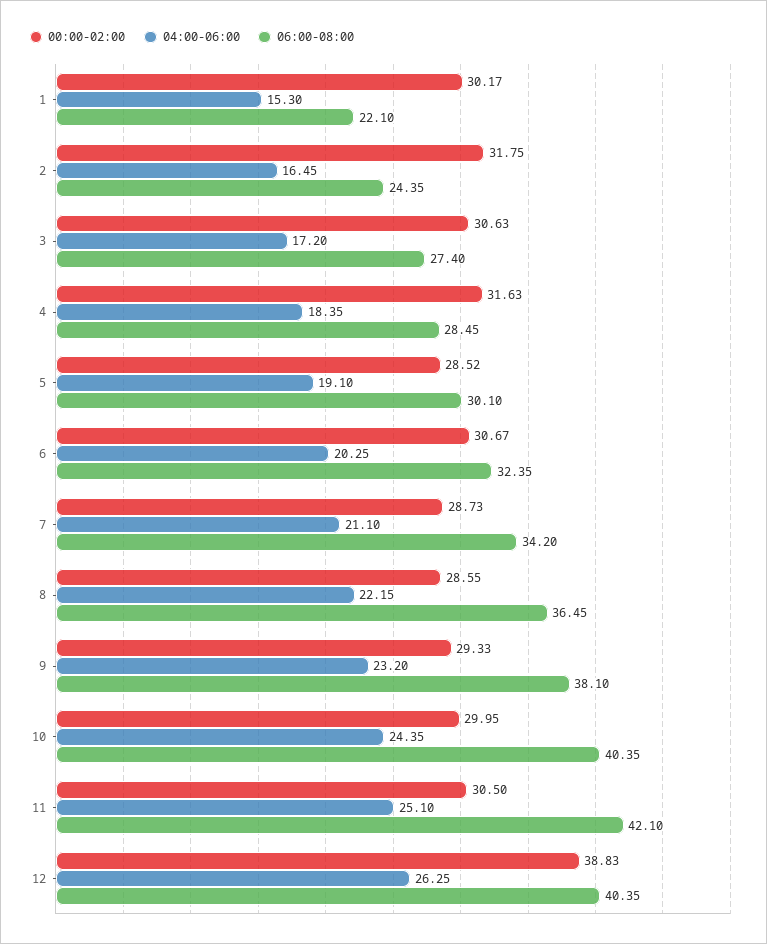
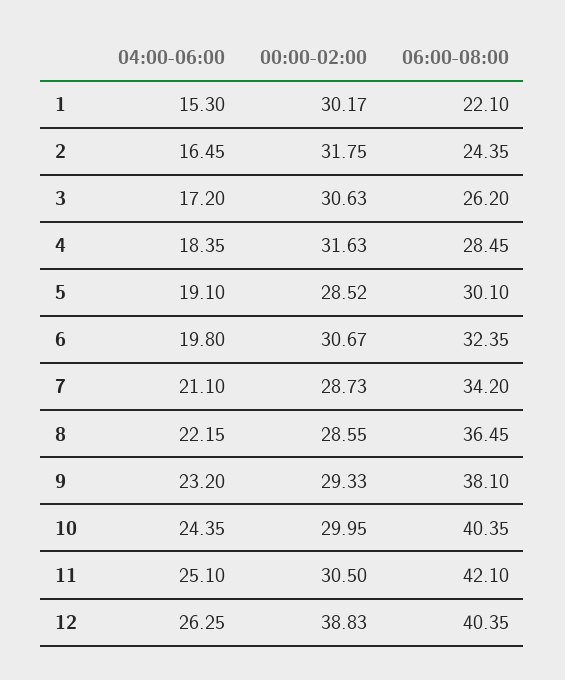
  {
    "00:00-02:00": {
      "1": 30.17,
      "2": 31.75,
      "3": 30.63,
      "4": 31.63,
      "5": 28.52,
      "6": 30.67,
      "7": 28.73,
      "8": 28.55,
      "9": 29.33,
      "10": 29.95,
      "11": 30.5,
      "12": 38.83
    },
    "04:00-06:00": {
      "1": 15.3,
      "2": 16.45,
      "3": 17.2,
      "4": 18.35,
      "5": 19.1,
-     "6": 20.25,
+     "6": 19.8,
      "7": 21.1,
      "8": 22.15,
      "9": 23.2,
      "10": 24.35,
      "11": 25.1,
      "12": 26.25
    },
    "06:00-08:00": {
      "1": 22.1,
      "2": 24.35,
-     "3": 27.4,
+     "3": 26.2,
      "4": 28.45,
      "5": 30.1,
      "6": 32.35,
      "7": 34.2,
      "8": 36.45,
      "9": 38.1,
      "10": 40.35,
      "11": 42.1,
      "12": 40.35
    }
  }

